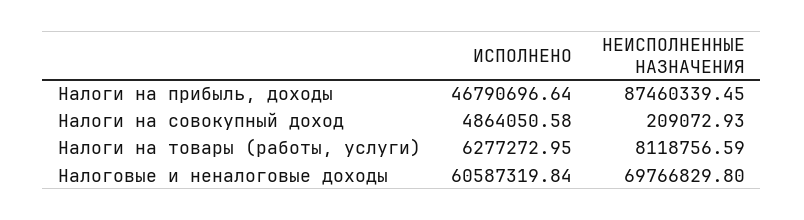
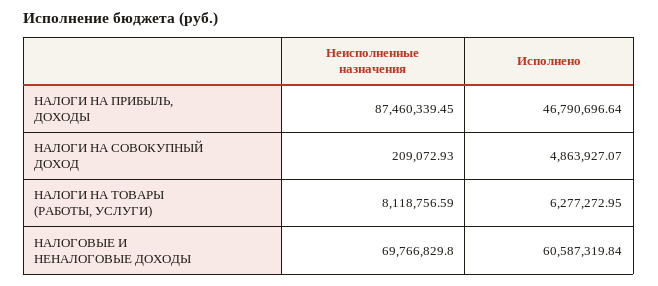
  {
    "ИСПОЛНЕНО": {
      "Налоги на прибыль, доходы": 46790696.64,
-     "Налоги на совокупный доход": 4864050.58,
+     "Налоги на совокупный доход": 4863927.07,
      "Налоги на товары (работы, услуги)": 6277272.95,
      "Налоговые и неналоговые доходы": 60587319.84
    },
    "НЕИСПОЛНЕННЫЕ НАЗНАЧЕНИЯ": {
      "Налоги на прибыль, доходы": 87460339.45,
      "Налоги на совокупный доход": 209072.93,
      "Налоги на товары (работы, услуги)": 8118756.59,
      "Налоговые и неналоговые доходы": 69766829.8
    }
  }

